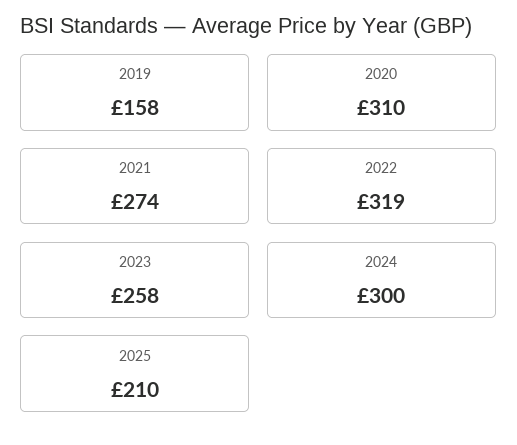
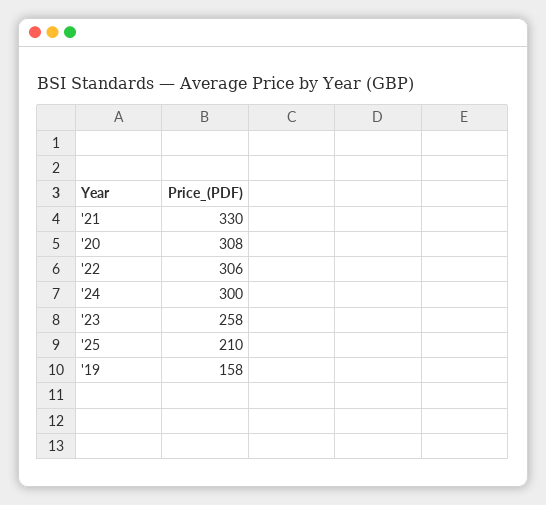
  {
    "2019": 158,
-   "2020": 310,
+   "2020": 308,
-   "2021": 274,
+   "2021": 330,
-   "2022": 319,
+   "2022": 306,
    "2023": 258,
    "2024": 300,
    "2025": 210
  }

